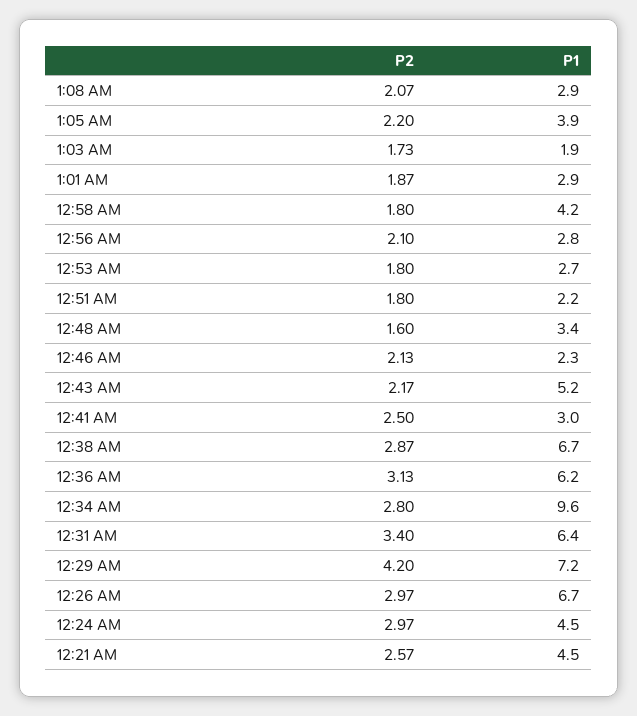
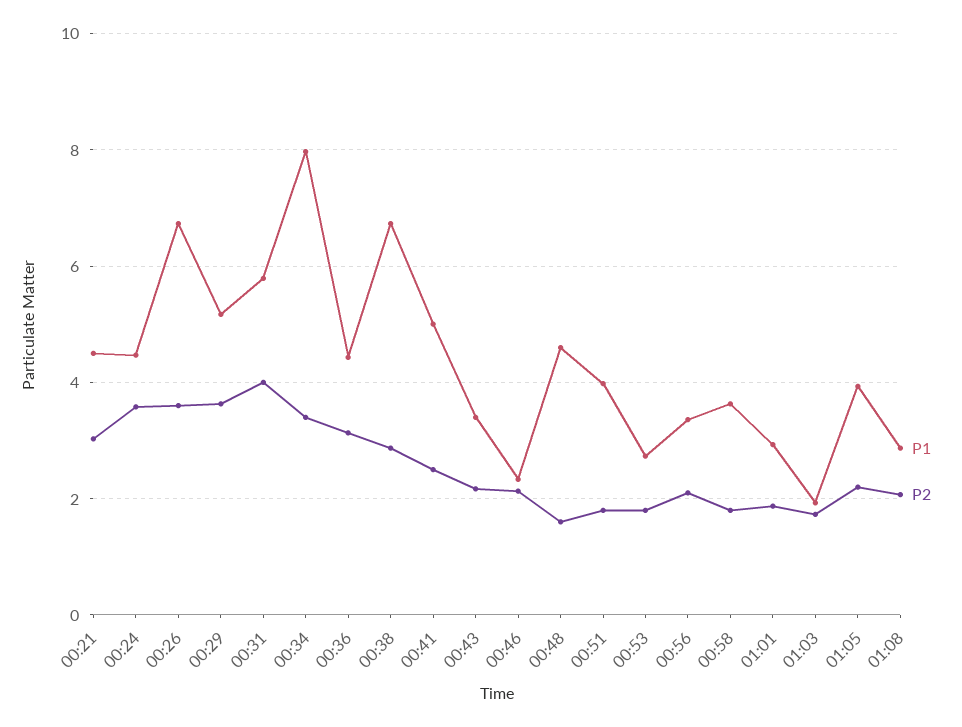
  {
    "P2": {
      "1:08 AM": 2.07,
      "1:05 AM": 2.2,
      "1:03 AM": 1.73,
      "1:01 AM": 1.87,
      "12:58 AM": 1.8,
      "12:56 AM": 2.1,
      "12:53 AM": 1.8,
      "12:51 AM": 1.8,
      "12:48 AM": 1.6,
      "12:46 AM": 2.13,
      "12:43 AM": 2.17,
      "12:41 AM": 2.5,
      "12:38 AM": 2.87,
      "12:36 AM": 3.13,
-     "12:34 AM": 2.8,
+     "12:34 AM": 3.4,
-     "12:31 AM": 3.4,
+     "12:31 AM": 4,
-     "12:29 AM": 4.2,
+     "12:29 AM": 3.6,
-     "12:26 AM": 2.97,
+     "12:26 AM": 3.6,
-     "12:24 AM": 2.97,
+     "12:24 AM": 3.6,
-     "12:21 AM": 2.57
+     "12:21 AM": 3
    },
    "P1": {
      "1:08 AM": 2.9,
      "1:05 AM": 3.9,
      "1:03 AM": 1.9,
      "1:01 AM": 2.9,
-     "12:58 AM": 4.2,
+     "12:58 AM": 3.6,
-     "12:56 AM": 2.8,
+     "12:56 AM": 3.4,
      "12:53 AM": 2.7,
-     "12:51 AM": 2.2,
+     "12:51 AM": 4,
-     "12:48 AM": 3.4,
+     "12:48 AM": 4.6,
      "12:46 AM": 2.3,
-     "12:43 AM": 5.2,
+     "12:43 AM": 3.4,
-     "12:41 AM": 3,
+     "12:41 AM": 5,
      "12:38 AM": 6.7,
-     "12:36 AM": 6.2,
+     "12:36 AM": 4.4,
-     "12:34 AM": 9.6,
+     "12:34 AM": 8,
-     "12:31 AM": 6.4,
+     "12:31 AM": 5.8,
-     "12:29 AM": 7.2,
+     "12:29 AM": 5.2,
      "12:26 AM": 6.7,
      "12:24 AM": 4.5,
      "12:21 AM": 4.5
    }
  }

